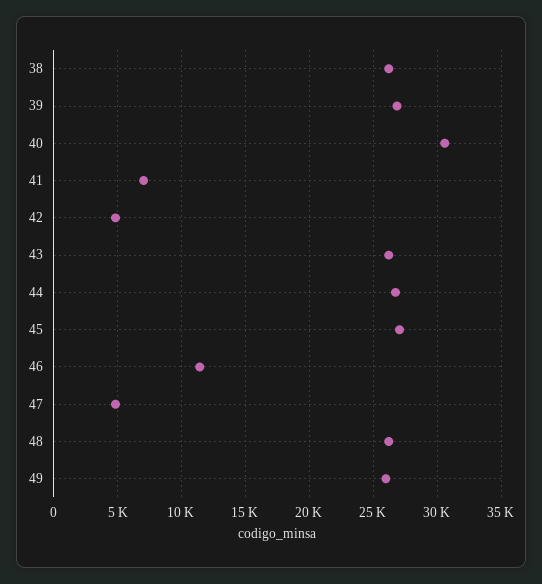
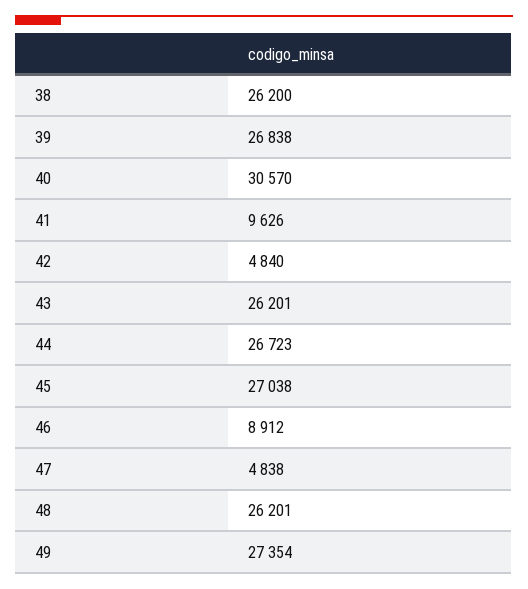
  {
    "38": 26200,
    "39": 26838,
    "40": 30570,
-   "41": 7000,
+   "41": 9626,
    "42": 4840,
    "43": 26201,
    "44": 26723,
    "45": 27038,
-   "46": 11500,
+   "46": 8912,
    "47": 4838,
    "48": 26201,
-   "49": 26000
+   "49": 27354
  }

